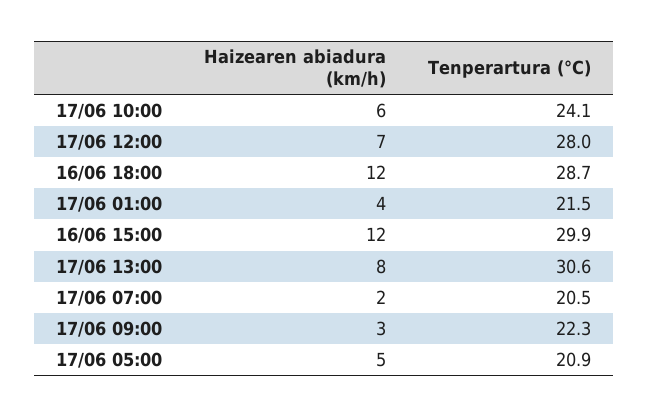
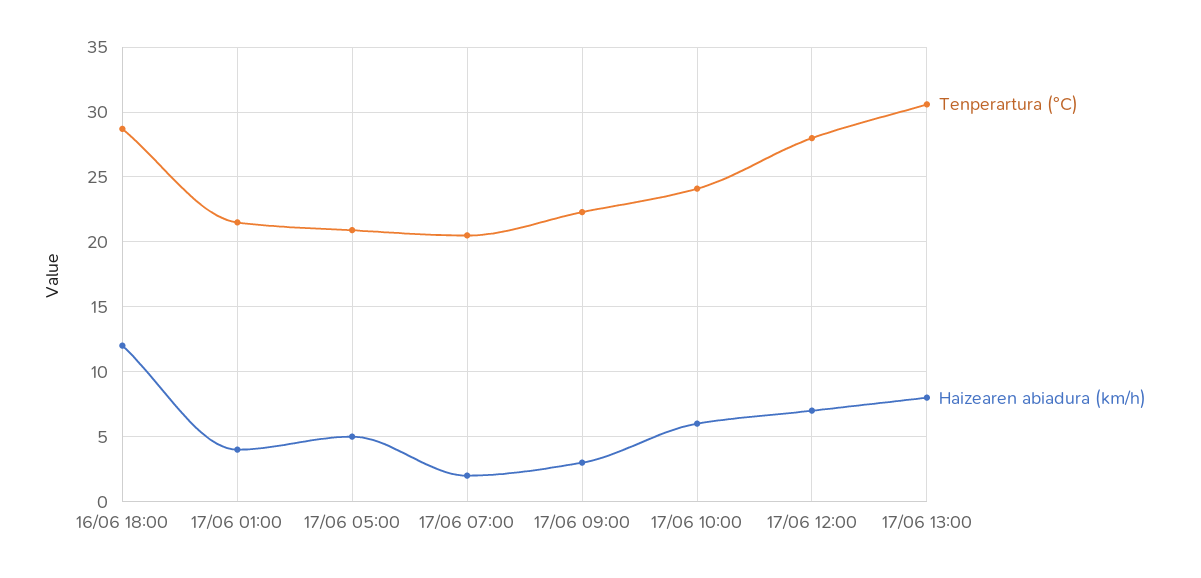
  {
    "Haizearen abiadura (km/h)": {
      "17/06 10:00": 6,
      "17/06 12:00": 7,
      "16/06 18:00": 12,
      "17/06 01:00": 4,
-     "16/06 15:00": 12,
      "17/06 13:00": 8,
      "17/06 07:00": 2,
      "17/06 09:00": 3,
      "17/06 05:00": 5
    },
    "Tenperartura (°C)": {
      "17/06 10:00": 24.1,
      "17/06 12:00": 28,
      "16/06 18:00": 28.7,
      "17/06 01:00": 21.5,
-     "16/06 15:00": 29.9,
      "17/06 13:00": 30.6,
      "17/06 07:00": 20.5,
      "17/06 09:00": 22.3,
      "17/06 05:00": 20.9
    }
  }

